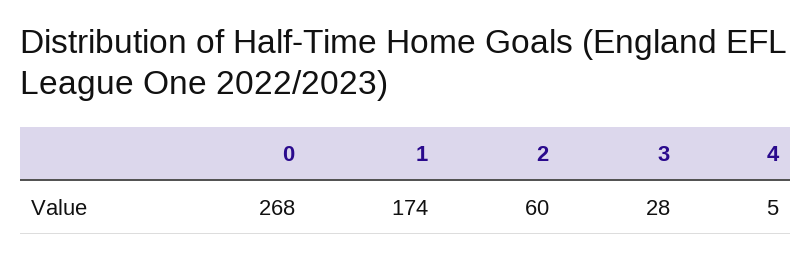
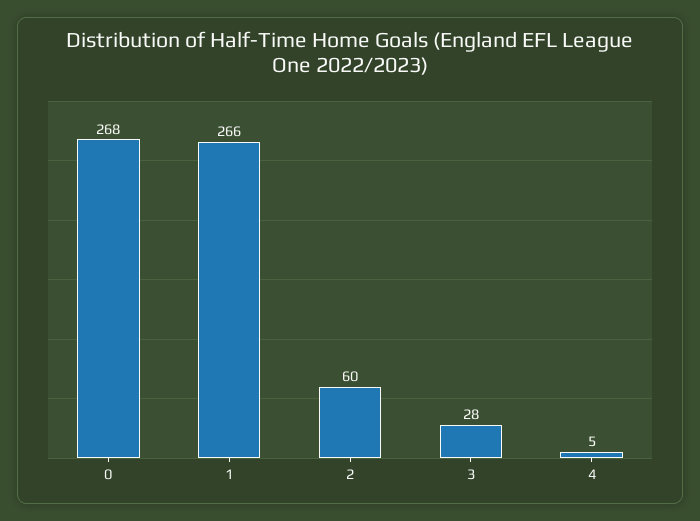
  {
    "0": 268,
-   "1": 174,
+   "1": 266,
    "2": 60,
    "3": 28,
    "4": 5
  }

